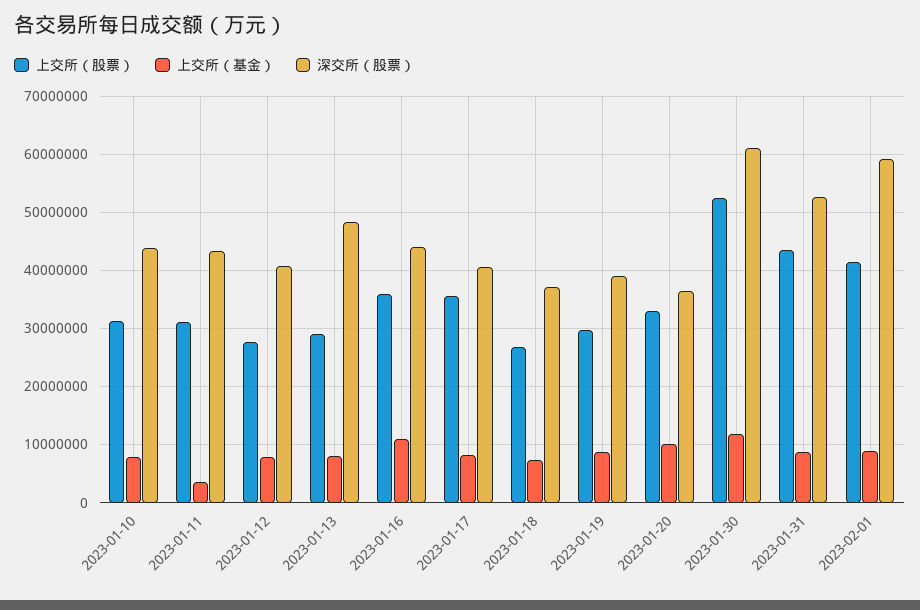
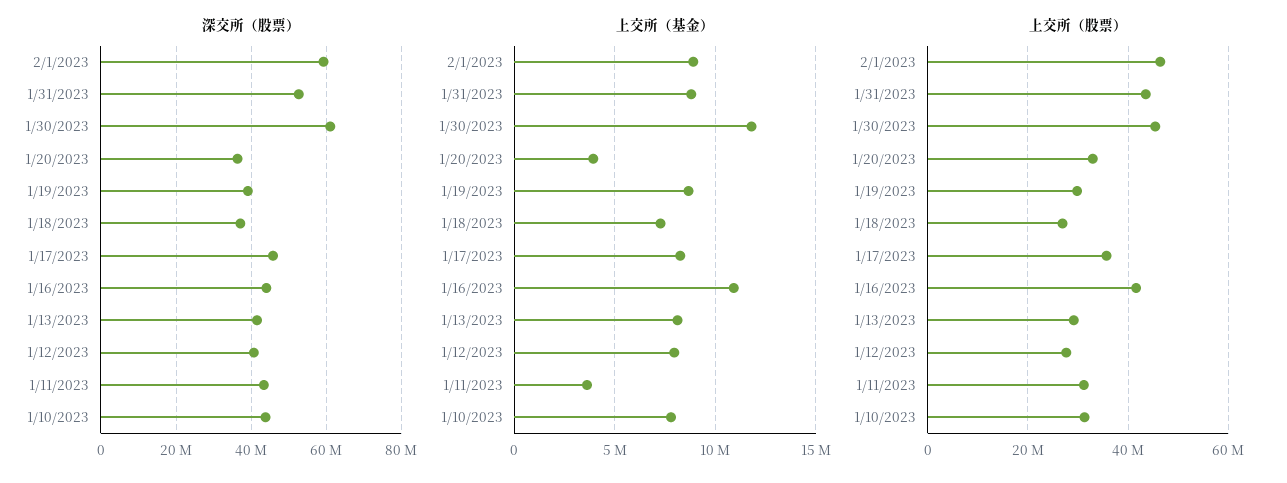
  {
    "上交所（股票）": {
      "2023-01-10": 32000000,
      "2023-01-11": 32000000,
      "2023-01-12": 28000000,
      "2023-01-13": 30000000,
-     "2023-01-16": 36000000,
+     "2023-01-16": 42000000,
      "2023-01-17": 36000000,
      "2023-01-18": 26000000,
      "2023-01-19": 30000000,
      "2023-01-20": 32000000,
-     "2023-01-30": 52000000,
+     "2023-01-30": 46000000,
      "2023-01-31": 44000000,
-     "2023-02-01": 42000000
+     "2023-02-01": 46000000
    },
    "上交所（基金）": {
      "2023-01-10": 8000000,
      "2023-01-11": 3500000,
      "2023-01-12": 8000000,
      "2023-01-13": 8000000,
      "2023-01-16": 11000000,
      "2023-01-17": 8500000,
      "2023-01-18": 7500000,
      "2023-01-19": 8500000,
-     "2023-01-20": 10000000,
+     "2023-01-20": 4000000,
      "2023-01-30": 12000000,
      "2023-01-31": 9000000,
      "2023-02-01": 9000000
    },
    "深交所（股票）": {
      "2023-01-10": 44000000,
      "2023-01-11": 44000000,
      "2023-01-12": 40000000,
-     "2023-01-13": 48000000,
+     "2023-01-13": 42000000,
      "2023-01-16": 44000000,
-     "2023-01-17": 40000000,
+     "2023-01-17": 46000000,
      "2023-01-18": 38000000,
      "2023-01-19": 40000000,
      "2023-01-20": 36000000,
      "2023-01-30": 62000000,
      "2023-01-31": 52000000,
      "2023-02-01": 60000000
    }
  }

